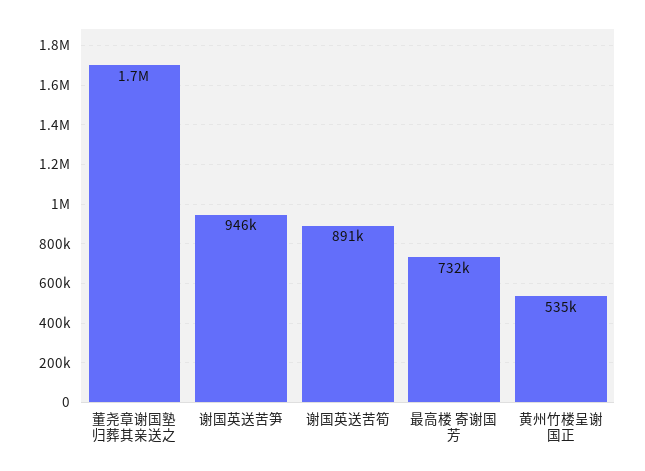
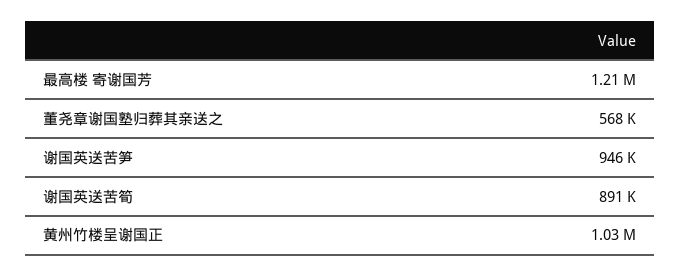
  {
-   "董尧章谢国塾归葬其亲送之": 1700000,
+   "董尧章谢国塾归葬其亲送之": 568000,
    "谢国英送苦笋": 946000,
    "谢国英送苦筍": 891000,
-   "最高楼 寄谢国芳": 732000,
+   "最高楼 寄谢国芳": 1210000,
-   "黄州竹楼呈谢国正": 535000
+   "黄州竹楼呈谢国正": 1030000
  }

